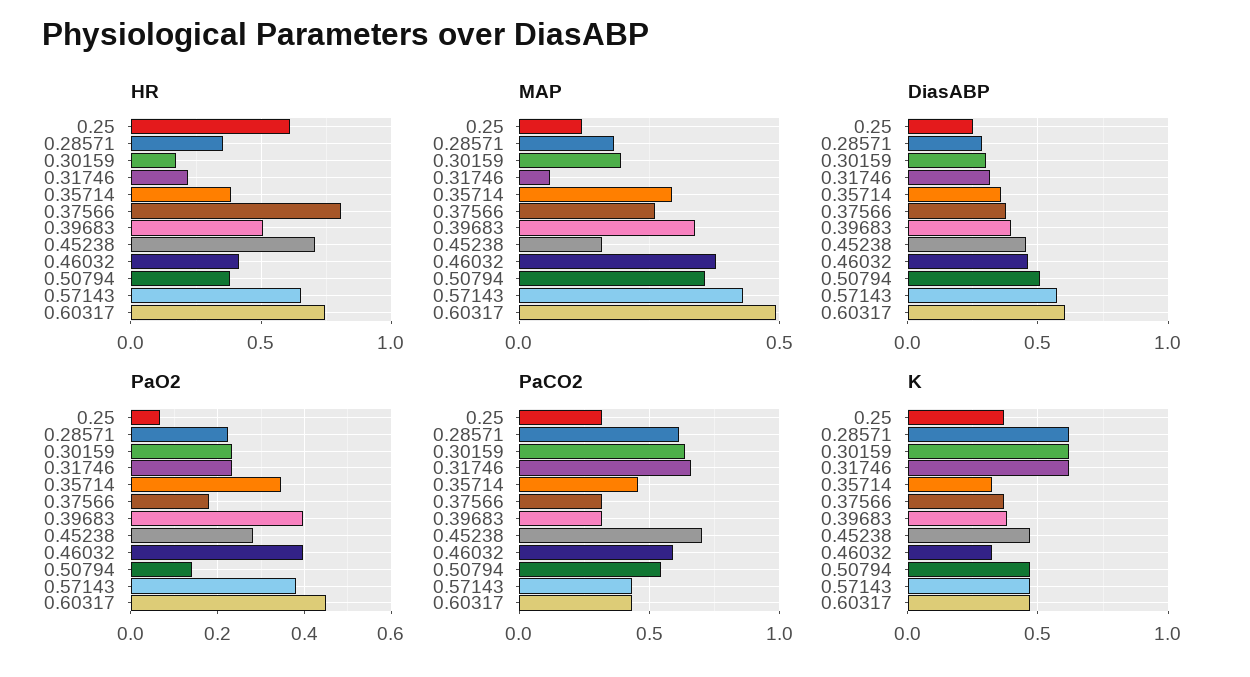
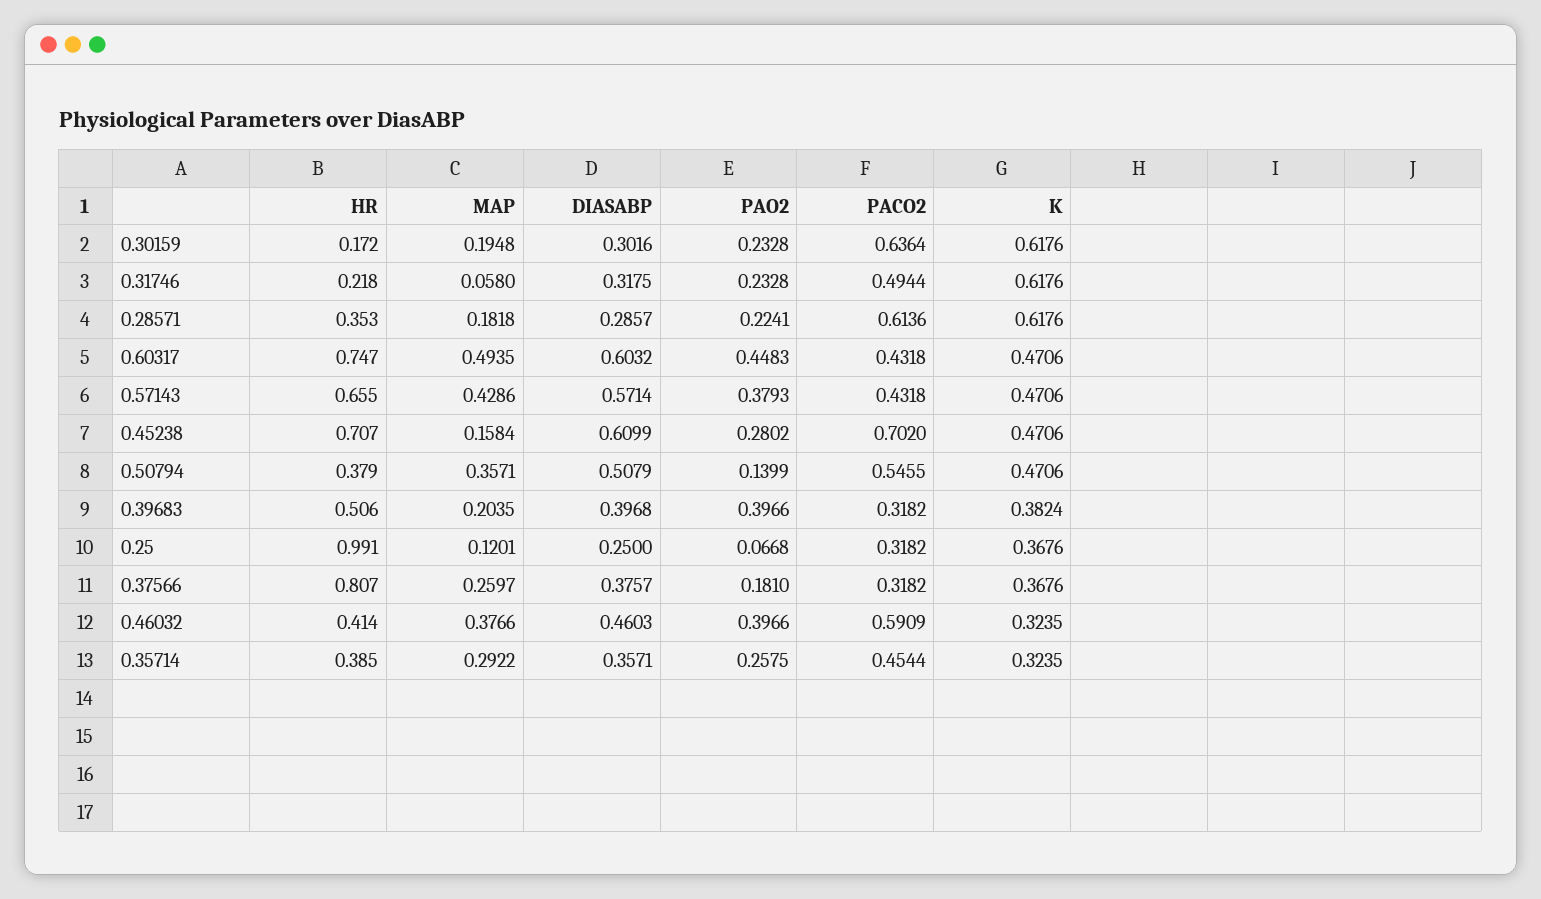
  {
    "HR": {
-     "0.25": 0.6,
+     "0.25": 0.991,
      "0.28571": 0.353,
      "0.30159": 0.172,
      "0.31746": 0.218,
      "0.35714": 0.385,
      "0.37566": 0.807,
      "0.39683": 0.506,
      "0.45238": 0.707,
      "0.46032": 0.414,
      "0.50794": 0.379,
      "0.57143": 0.655,
      "0.60317": 0.747
    },
    "MAP": {
      "0.25": 0.1201,
      "0.28571": 0.1818,
      "0.30159": 0.1948,
      "0.31746": 0.058,
      "0.35714": 0.2922,
      "0.37566": 0.2597,
-     "0.39683": 0.35,
+     "0.39683": 0.2035,
      "0.45238": 0.1584,
      "0.46032": 0.3766,
      "0.50794": 0.3571,
      "0.57143": 0.4286,
      "0.60317": 0.4935
    },
    "DiasABP": {
      "0.25": 0.25,
      "0.28571": 0.2857,
      "0.30159": 0.3016,
      "0.31746": 0.3175,
      "0.35714": 0.3571,
      "0.37566": 0.3757,
      "0.39683": 0.3968,
-     "0.45238": 0.45,
+     "0.45238": 0.6099,
      "0.46032": 0.4603,
      "0.50794": 0.5079,
      "0.57143": 0.5714,
      "0.60317": 0.6032
    },
    "PaO2": {
      "0.25": 0.0668,
      "0.28571": 0.2241,
      "0.30159": 0.2328,
      "0.31746": 0.2328,
-     "0.35714": 0.34,
+     "0.35714": 0.2575,
      "0.37566": 0.181,
      "0.39683": 0.3966,
      "0.45238": 0.2802,
      "0.46032": 0.3966,
      "0.50794": 0.1399,
      "0.57143": 0.3793,
      "0.60317": 0.4483
    },
    "PaCO2": {
      "0.25": 0.3182,
      "0.28571": 0.6136,
      "0.30159": 0.6364,
-     "0.31746": 0.65,
+     "0.31746": 0.4944,
      "0.35714": 0.4544,
      "0.37566": 0.3182,
      "0.39683": 0.3182,
      "0.45238": 0.702,
      "0.46032": 0.5909,
      "0.50794": 0.5455,
      "0.57143": 0.4318,
      "0.60317": 0.4318
    },
    "K": {
      "0.25": 0.3676,
      "0.28571": 0.6176,
      "0.30159": 0.6176,
      "0.31746": 0.6176,
      "0.35714": 0.3235,
      "0.37566": 0.3676,
      "0.39683": 0.3824,
      "0.45238": 0.4706,
      "0.46032": 0.3235,
      "0.50794": 0.4706,
      "0.57143": 0.4706,
      "0.60317": 0.4706
    }
  }

